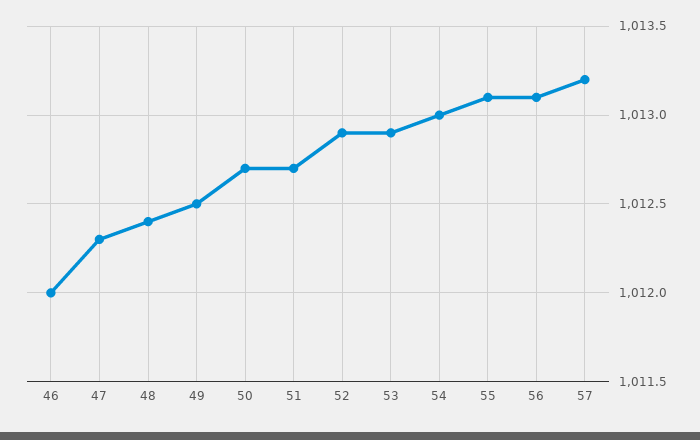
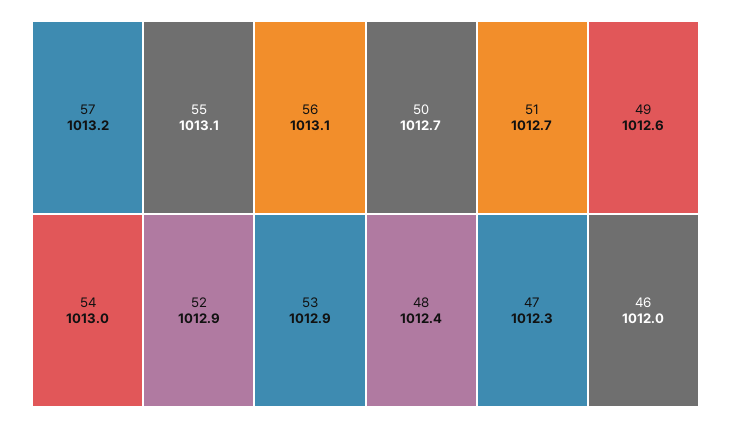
  {
    "46": 1012,
    "47": 1012.3,
    "48": 1012.4,
-   "49": 1012.5,
+   "49": 1012.6,
    "50": 1012.7,
    "51": 1012.7,
    "52": 1012.9,
    "53": 1012.9,
    "54": 1013,
    "55": 1013.1,
    "56": 1013.1,
    "57": 1013.2
  }

